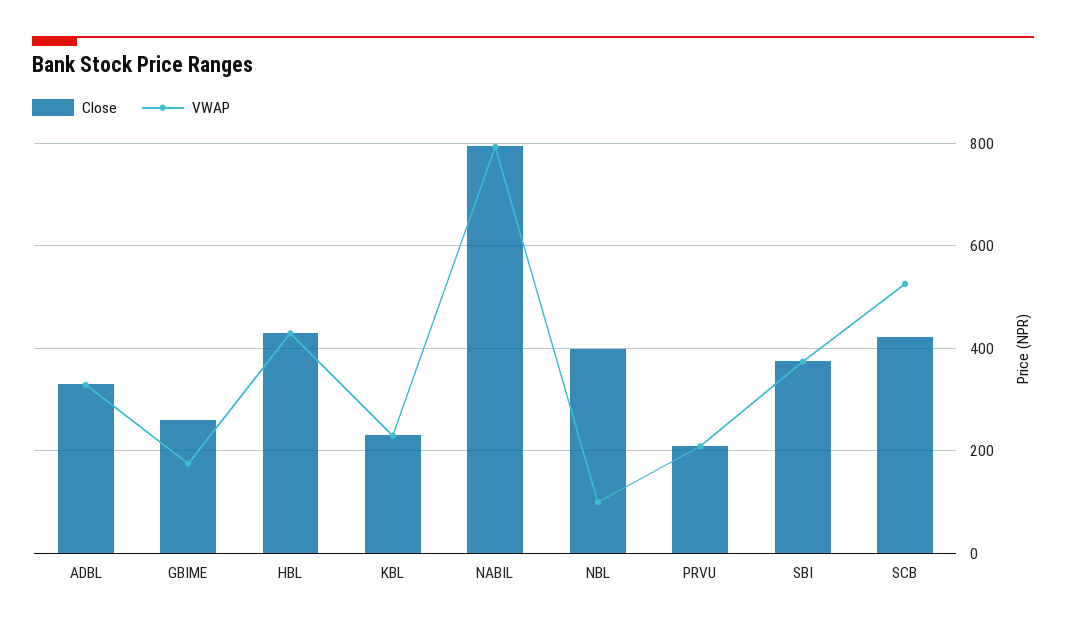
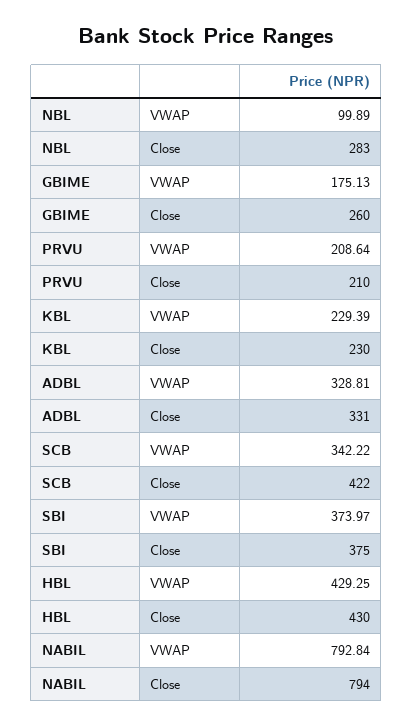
  {
    "Close": {
      "ADBL": 331,
      "GBIME": 260,
      "HBL": 430,
      "KBL": 230,
      "NABIL": 794,
-     "NBL": 400,
+     "NBL": 283,
      "PRVU": 210,
      "SBI": 375,
      "SCB": 422
    },
    "VWAP": {
      "ADBL": 328.81,
      "GBIME": 175.13,
      "HBL": 429.25,
      "KBL": 229.39,
      "NABIL": 792.84,
      "NBL": 99.89,
      "PRVU": 208.64,
      "SBI": 373.97,
-     "SCB": 520
+     "SCB": 342.22
    }
  }

